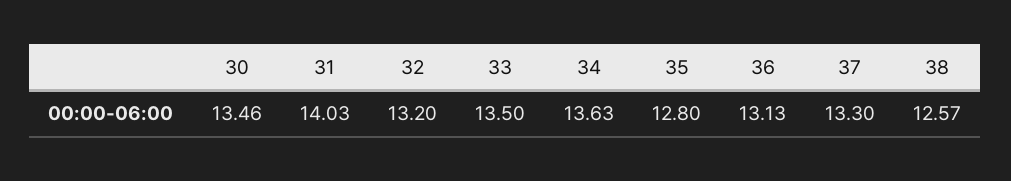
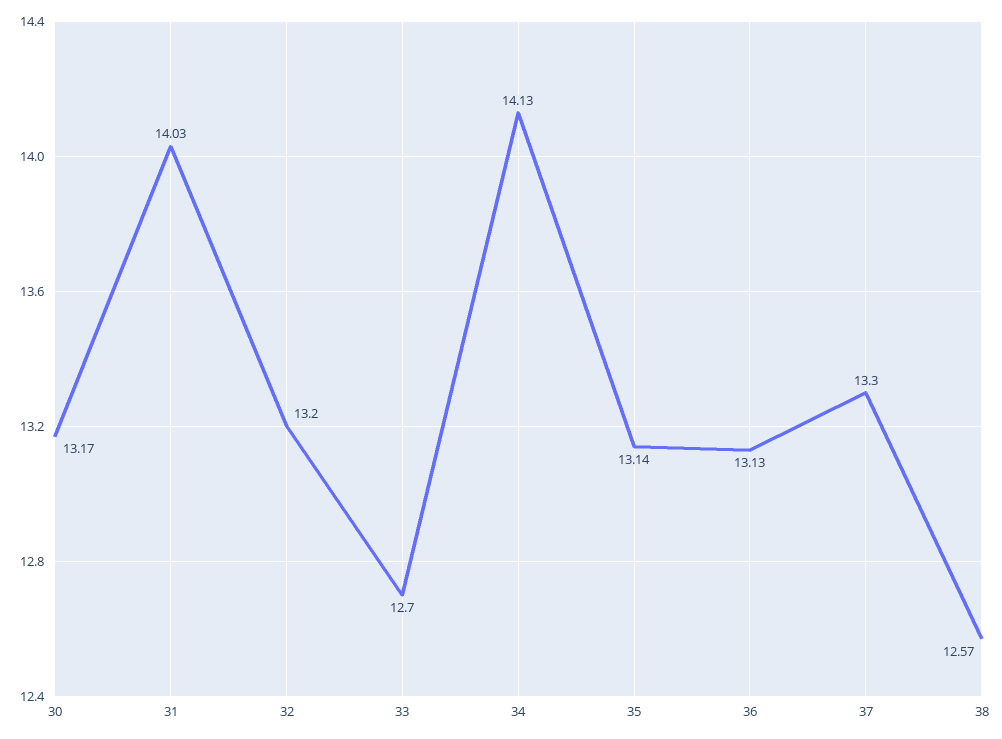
  {
-   "30": 13.46,
+   "30": 13.17,
    "31": 14.03,
    "32": 13.2,
-   "33": 13.5,
+   "33": 12.7,
-   "34": 13.63,
+   "34": 14.13,
-   "35": 12.8,
+   "35": 13.14,
    "36": 13.13,
    "37": 13.3,
    "38": 12.57
  }

